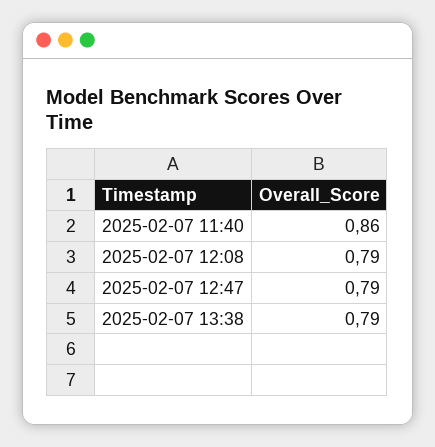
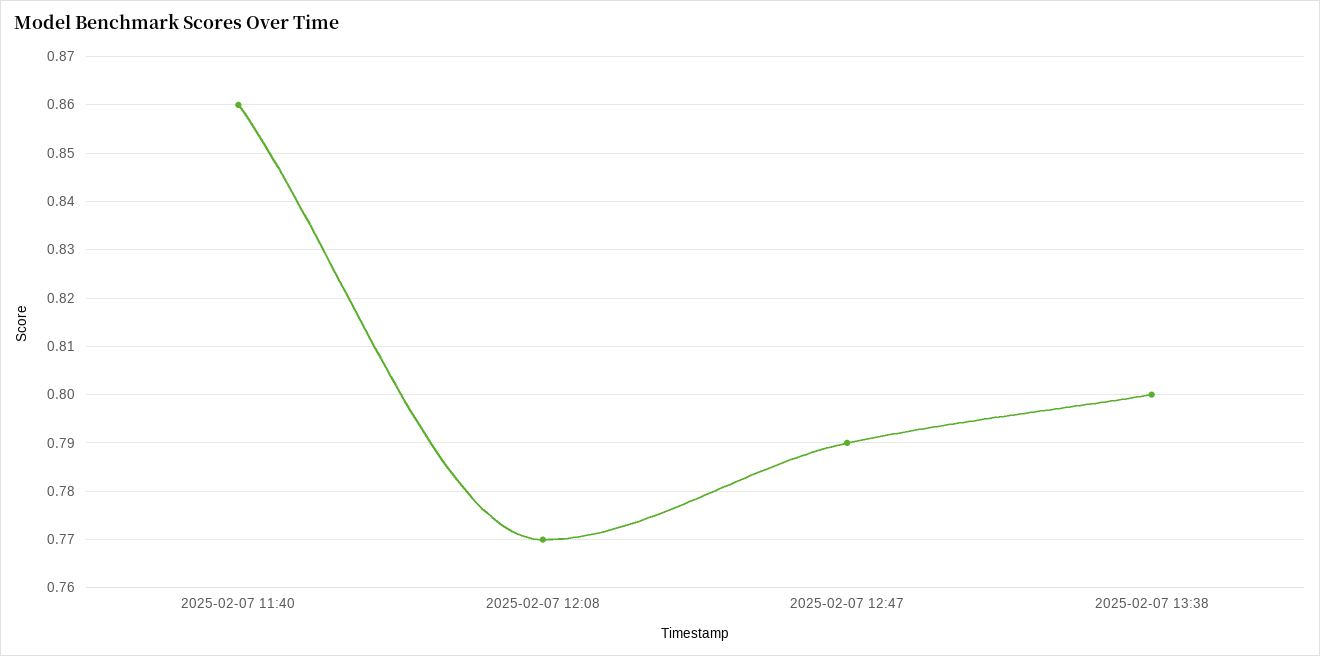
  {
    "2025-02-07 11:40": 0.86,
-   "2025-02-07 12:08": 0.79,
+   "2025-02-07 12:08": 0.77,
    "2025-02-07 12:47": 0.79,
-   "2025-02-07 13:38": 0.79
+   "2025-02-07 13:38": 0.8
  }

